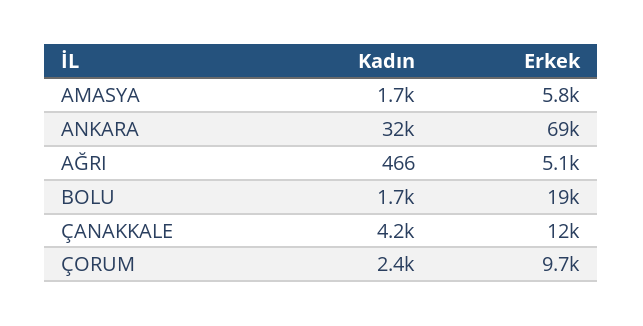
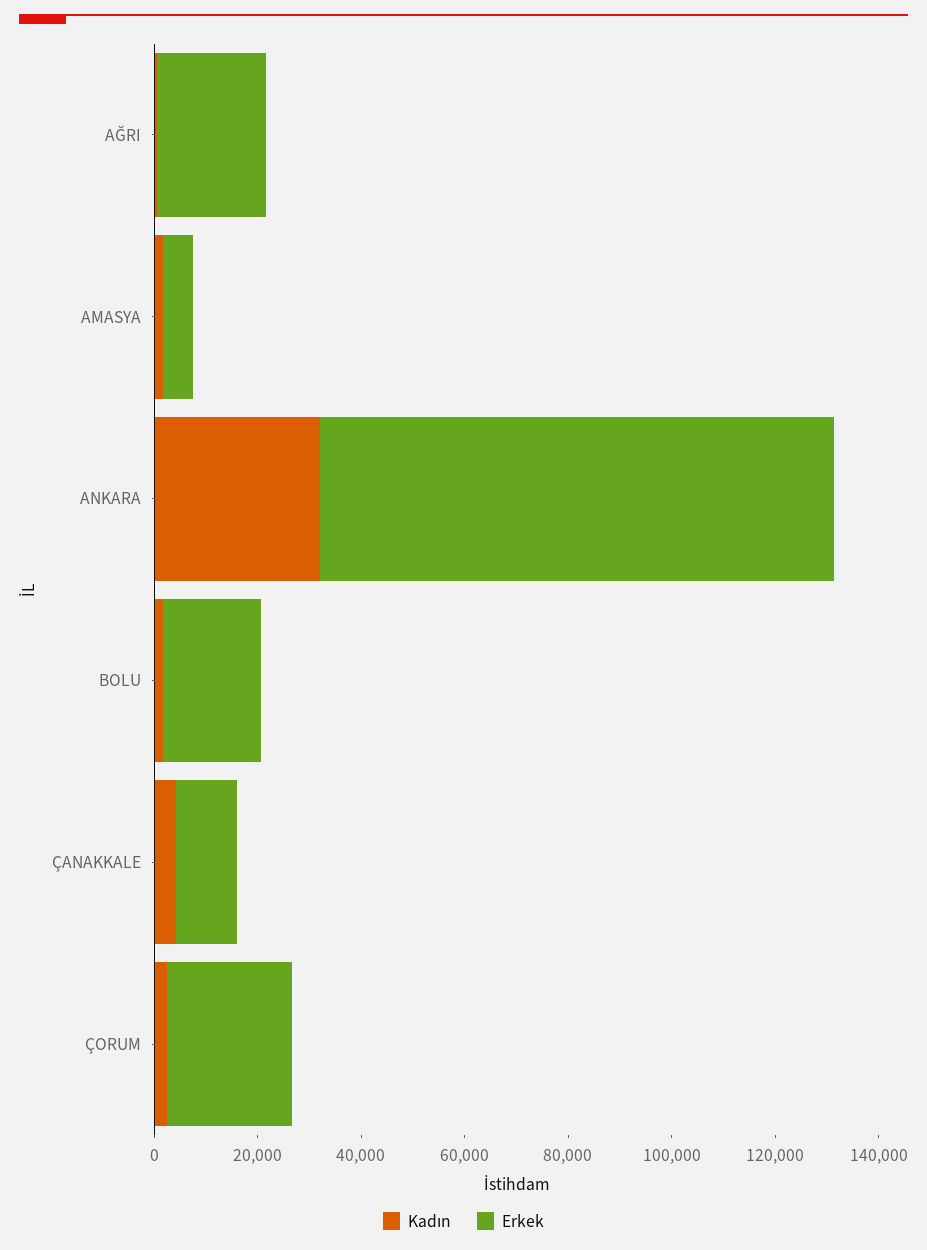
  {
    "Kadın": {
      "AMASYA": 1700,
      "ANKARA": 32000,
      "AĞRI": 466,
      "BOLU": 1700,
      "ÇANAKKALE": 4200,
      "ÇORUM": 2400
    },
    "Erkek": {
      "AMASYA": 5800,
-     "ANKARA": 69000,
+     "ANKARA": 100000,
-     "AĞRI": 5100,
+     "AĞRI": 20000,
      "BOLU": 19000,
      "ÇANAKKALE": 12000,
-     "ÇORUM": 9700
+     "ÇORUM": 25000
    }
  }

